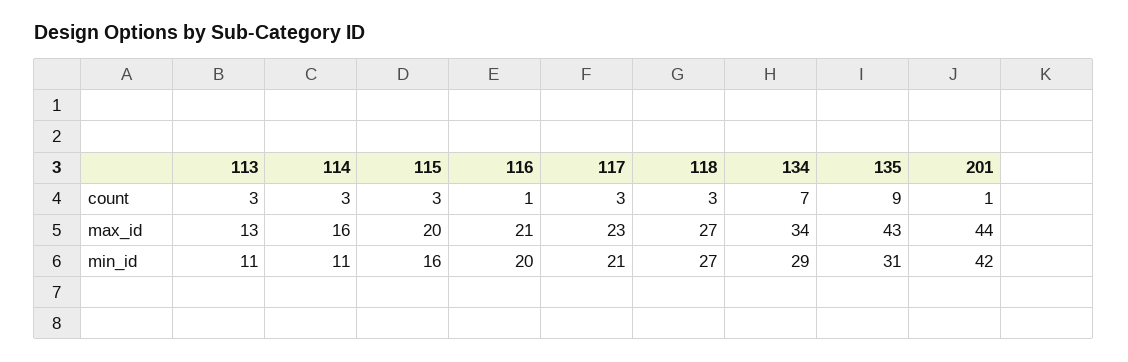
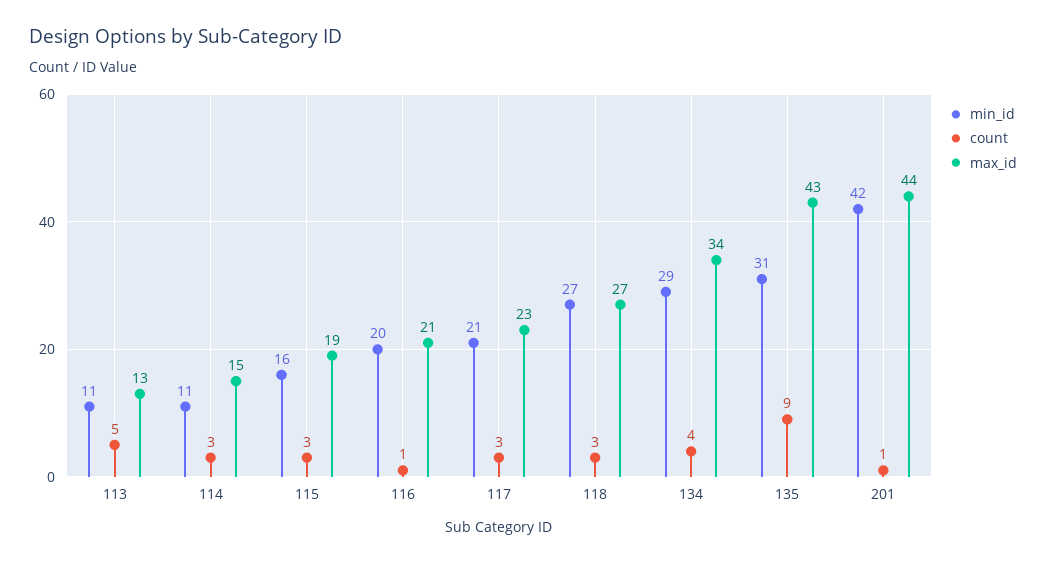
  {
    "count": {
-     "113": 3,
+     "113": 5,
      "114": 3,
      "115": 3,
      "116": 1,
      "117": 3,
      "118": 3,
-     "134": 7,
+     "134": 4,
      "135": 9,
      "201": 1
    },
    "max_id": {
      "113": 13,
-     "114": 16,
+     "114": 15,
-     "115": 20,
+     "115": 19,
      "116": 21,
      "117": 23,
      "118": 27,
      "134": 34,
      "135": 43,
      "201": 44
    },
    "min_id": {
      "113": 11,
      "114": 11,
      "115": 16,
      "116": 20,
      "117": 21,
      "118": 27,
      "134": 29,
      "135": 31,
      "201": 42
    }
  }

